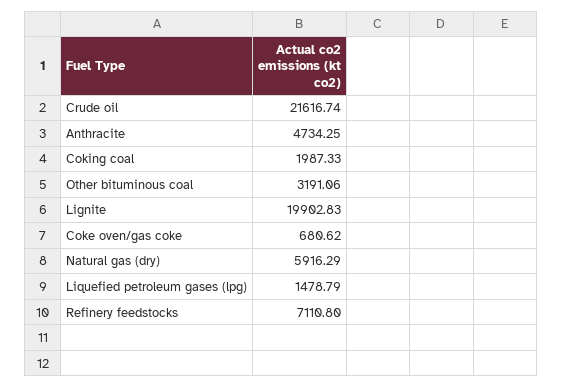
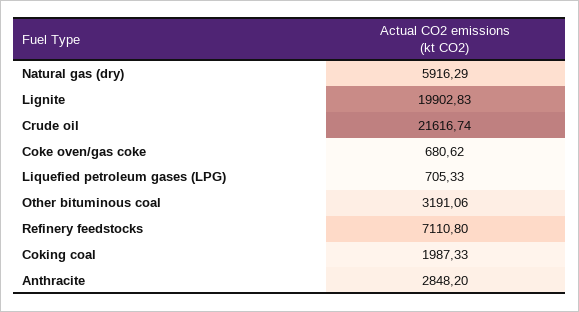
  {
    "Crude oil": 21616.74,
-   "Anthracite": 4734.25,
+   "Anthracite": 2848.2,
    "Coking coal": 1987.33,
    "Other bituminous coal": 3191.06,
    "Lignite": 19902.83,
    "Coke oven/gas coke": 680.62,
    "Natural gas (dry)": 5916.29,
-   "Liquefied petroleum gases (lpg)": 1478.79,
+   "Liquefied petroleum gases (lpg)": 705.33,
    "Refinery feedstocks": 7110.8
  }

